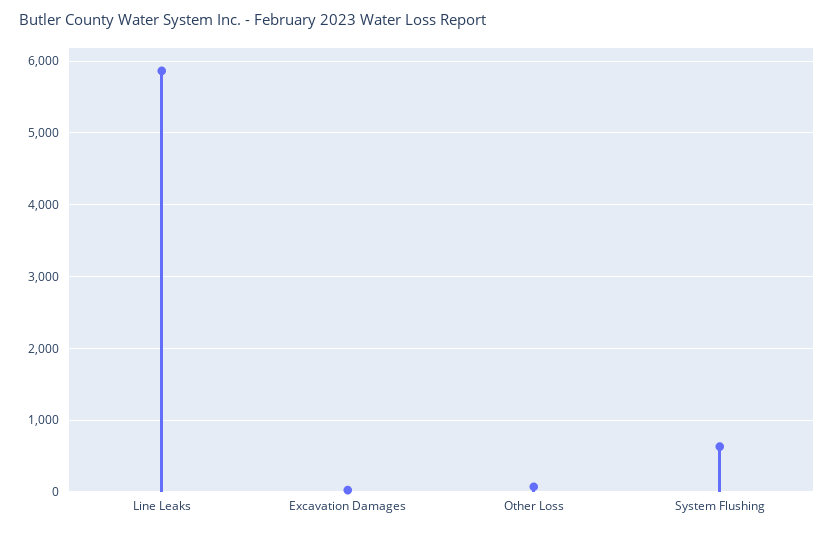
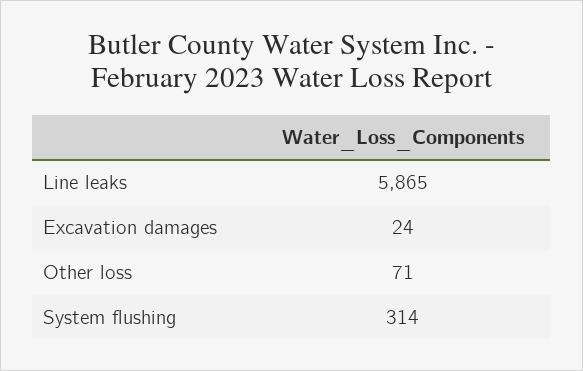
  {
    "Line Leaks": 5865,
    "Excavation Damages": 24,
    "Other Loss": 71,
-   "System Flushing": 600
+   "System Flushing": 314
  }

